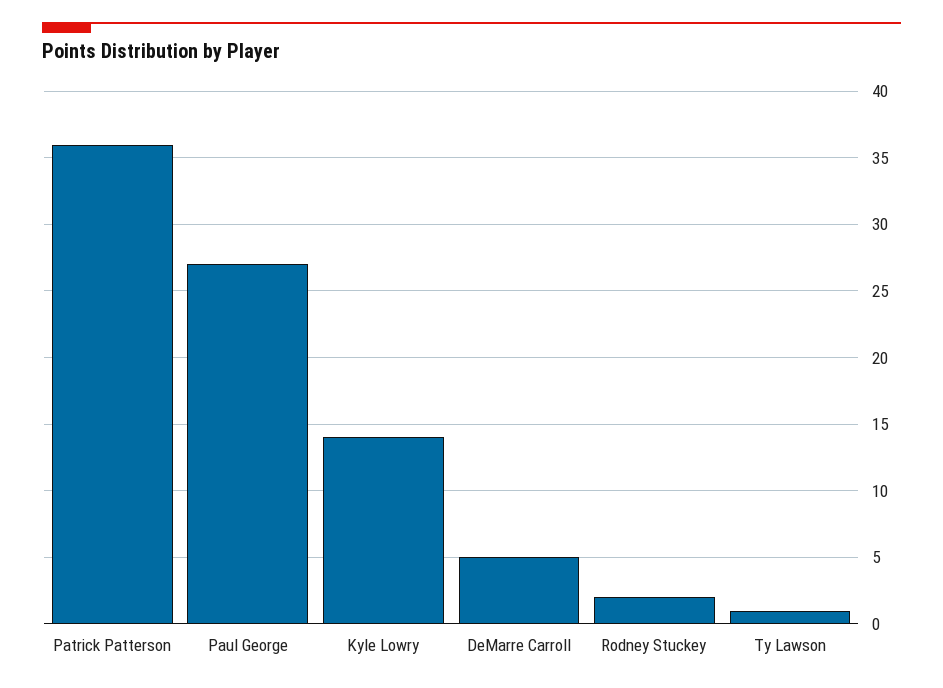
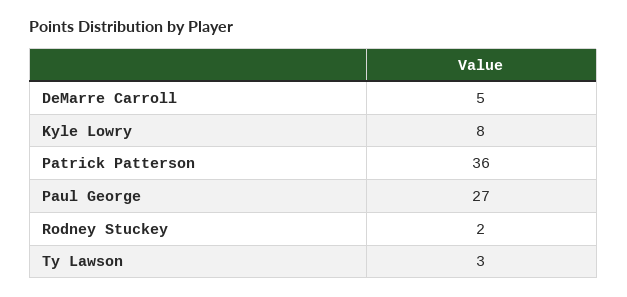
  {
    "Patrick Patterson": 36,
    "Paul George": 27,
-   "Kyle Lowry": 14,
+   "Kyle Lowry": 8,
    "DeMarre Carroll": 5,
    "Rodney Stuckey": 2,
-   "Ty Lawson": 1
+   "Ty Lawson": 3
  }

